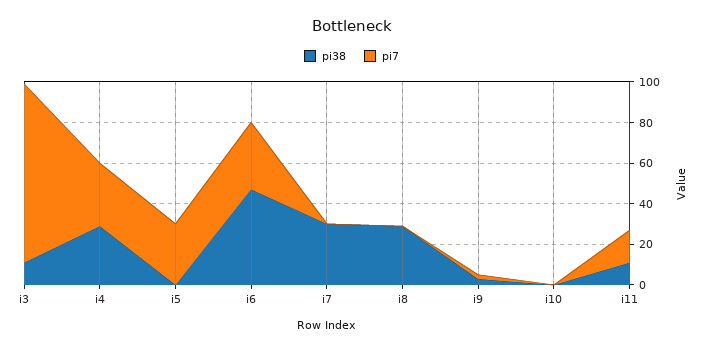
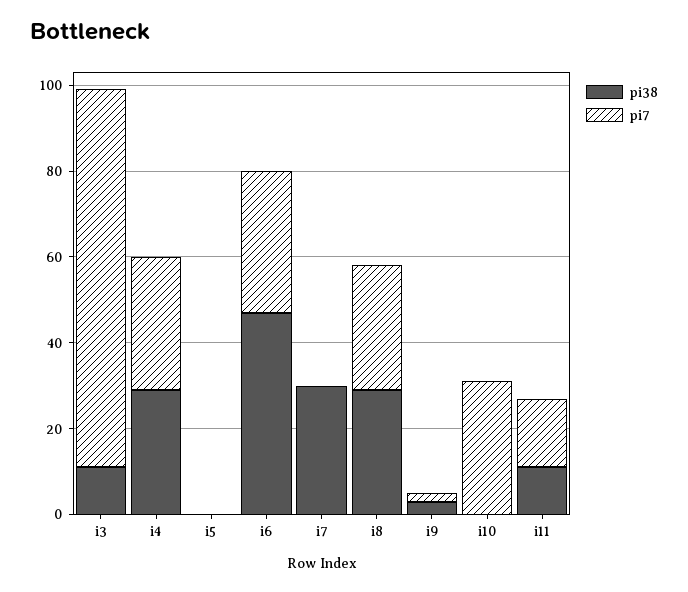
  {
    "pi38": {
      "i3": 10,
      "i4": 30,
      "i5": 0,
      "i6": 45,
      "i7": 30,
      "i8": 30,
      "i9": 5,
      "i10": 0,
      "i11": 10
    },
    "pi7": {
      "i3": 90,
      "i4": 30,
-     "i5": 30,
+     "i5": 0,
      "i6": 35,
      "i7": 0,
-     "i8": 0,
+     "i8": 30,
      "i9": 0,
-     "i10": 0,
+     "i10": 30,
      "i11": 15
    }
  }

